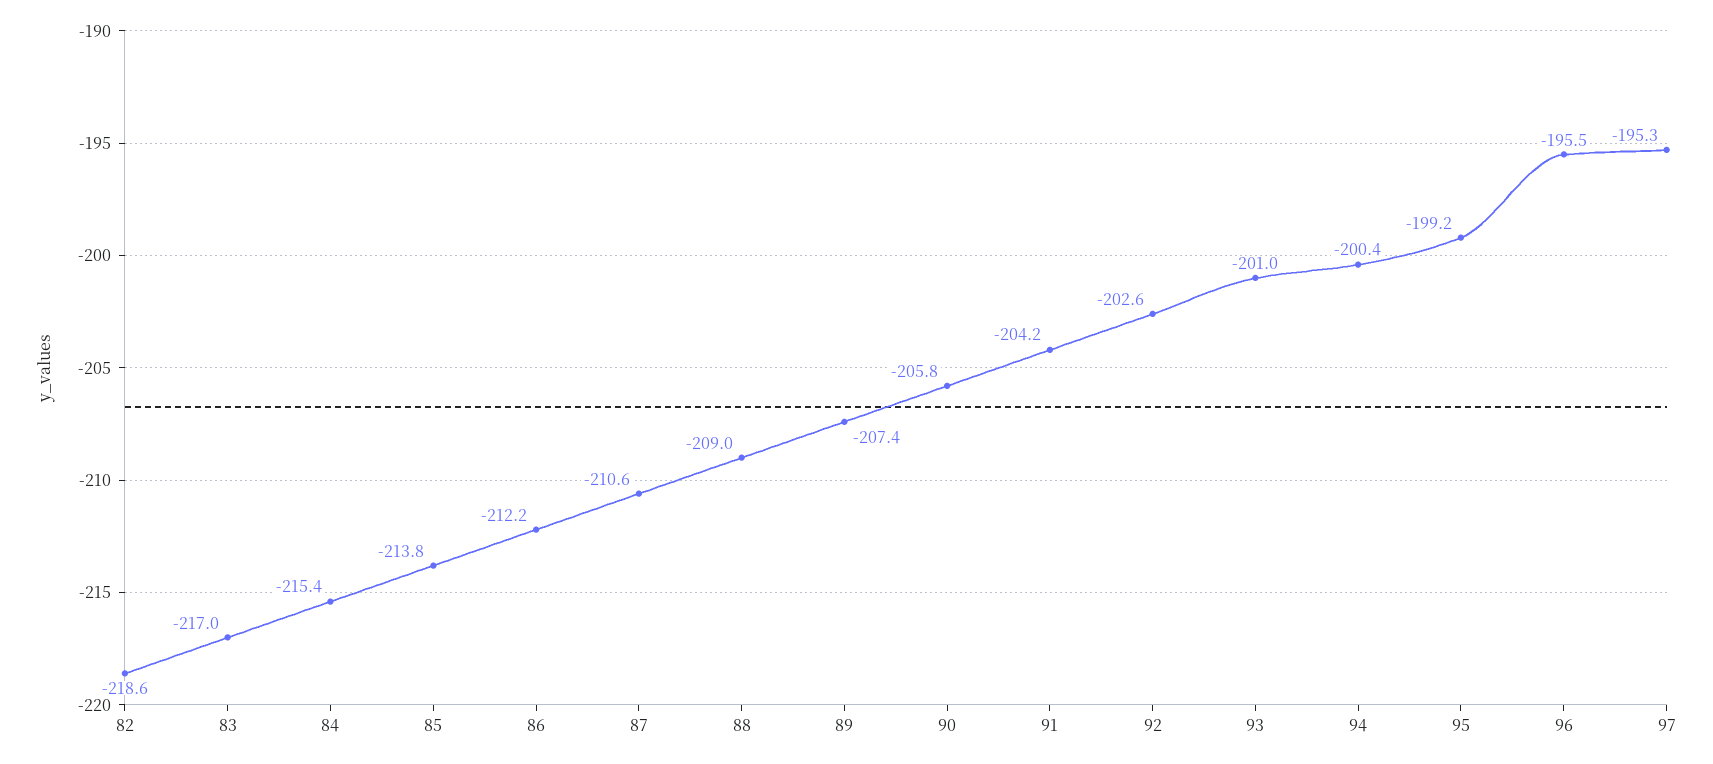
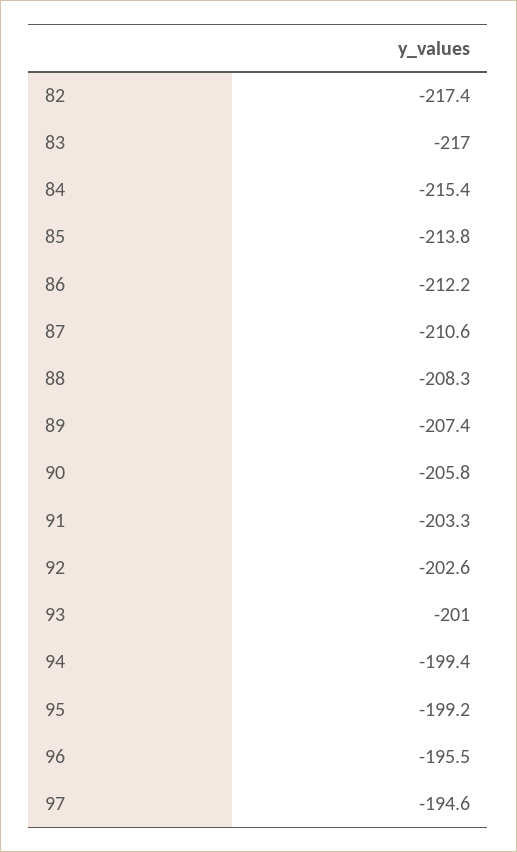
  {
-   "82": -218.6,
+   "82": -217.4,
    "83": -217,
    "84": -215.4,
    "85": -213.8,
    "86": -212.2,
    "87": -210.6,
-   "88": -209,
+   "88": -208.3,
    "89": -207.4,
    "90": -205.8,
-   "91": -204.2,
+   "91": -203.3,
    "92": -202.6,
    "93": -201,
-   "94": -200.4,
+   "94": -199.4,
    "95": -199.2,
    "96": -195.5,
-   "97": -195.3
+   "97": -194.6
  }

